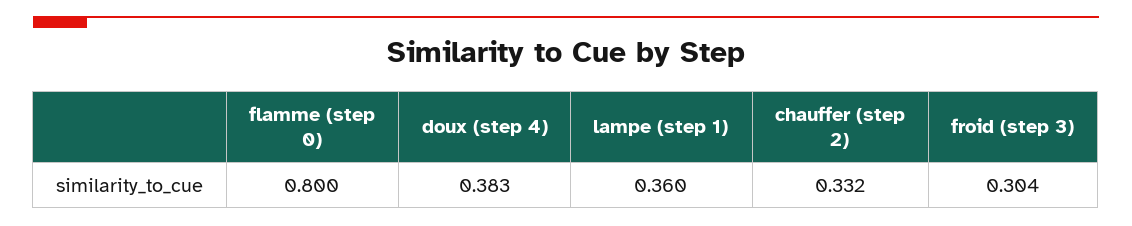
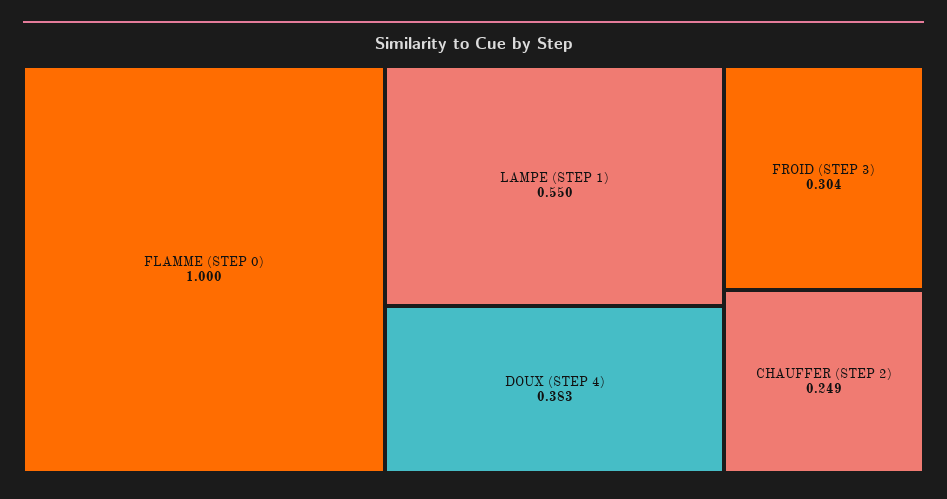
  {
-   "flamme (step 0)": 0.8,
+   "flamme (step 0)": 1,
    "doux (step 4)": 0.383,
-   "lampe (step 1)": 0.36,
+   "lampe (step 1)": 0.55,
-   "chauffer (step 2)": 0.332,
+   "chauffer (step 2)": 0.249,
    "froid (step 3)": 0.304
  }

